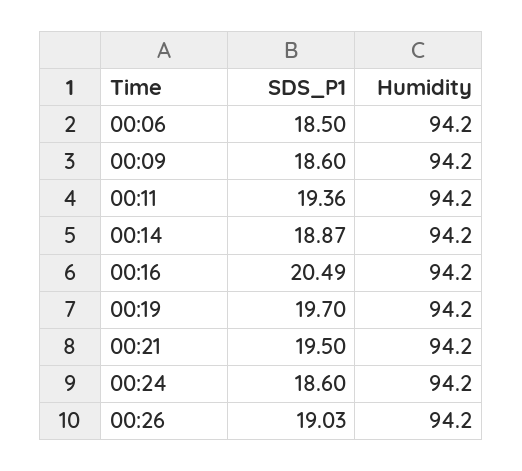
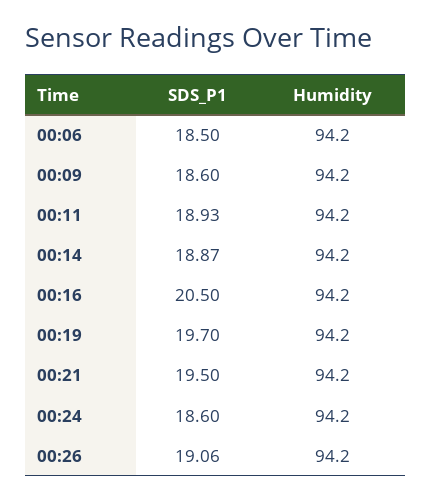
  {
    "SDS_P1": {
      "00:06": 18.5,
      "00:09": 18.6,
-     "00:11": 19.36,
+     "00:11": 18.93,
      "00:14": 18.87,
-     "00:16": 20.49,
+     "00:16": 20.5,
      "00:19": 19.7,
      "00:21": 19.5,
      "00:24": 18.6,
-     "00:26": 19.03
+     "00:26": 19.06
    },
    "Humidity": {
      "00:06": 94.2,
      "00:09": 94.2,
      "00:11": 94.2,
      "00:14": 94.2,
      "00:16": 94.2,
      "00:19": 94.2,
      "00:21": 94.2,
      "00:24": 94.2,
      "00:26": 94.2
    }
  }

